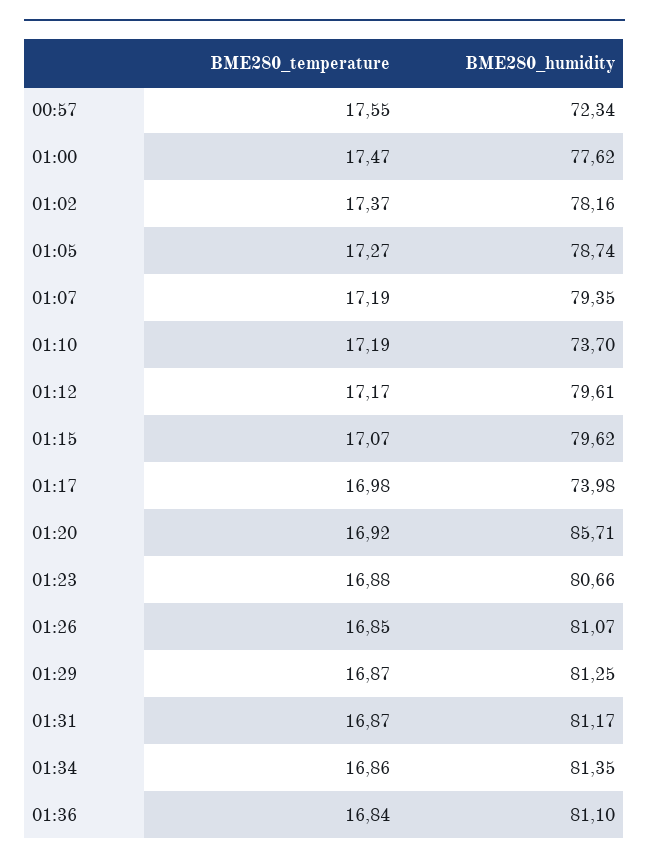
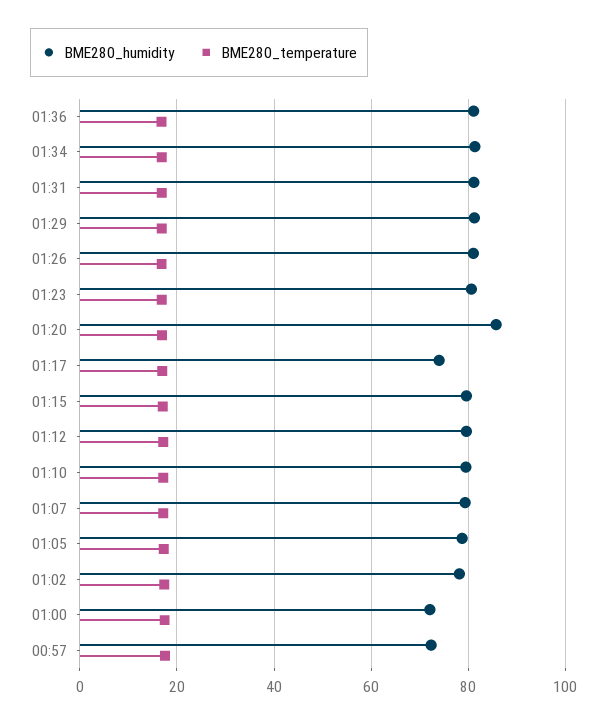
  {
    "BME280_temperature": {
      "00:57": 17.55,
      "01:00": 17.47,
      "01:02": 17.37,
      "01:05": 17.27,
      "01:07": 17.19,
      "01:10": 17.19,
      "01:12": 17.17,
      "01:15": 17.07,
      "01:17": 16.98,
      "01:20": 16.92,
      "01:23": 16.88,
      "01:26": 16.85,
      "01:29": 16.87,
      "01:31": 16.87,
      "01:34": 16.86,
      "01:36": 16.84
    },
    "BME280_humidity": {
      "00:57": 72.34,
-     "01:00": 77.62,
+     "01:00": 72,
      "01:02": 78.16,
      "01:05": 78.74,
      "01:07": 79.35,
-     "01:10": 73.7,
+     "01:10": 80,
      "01:12": 79.61,
      "01:15": 79.62,
      "01:17": 73.98,
      "01:20": 85.71,
      "01:23": 80.66,
      "01:26": 81.07,
      "01:29": 81.25,
      "01:31": 81.17,
      "01:34": 81.35,
      "01:36": 81.1
    }
  }

